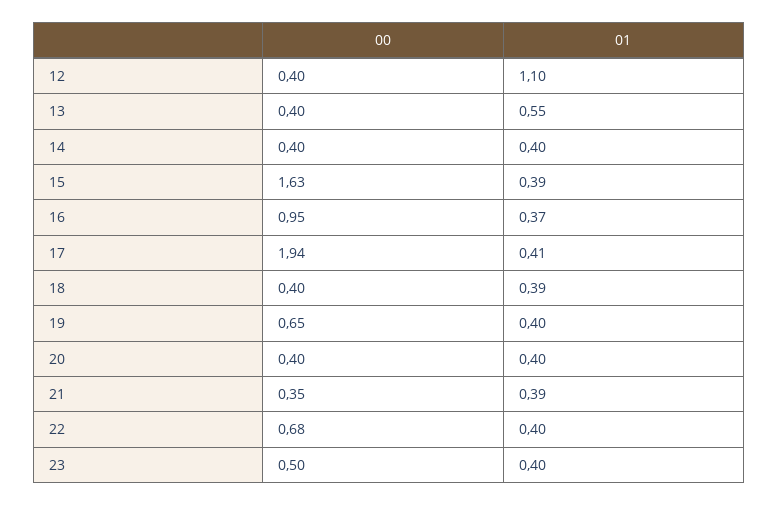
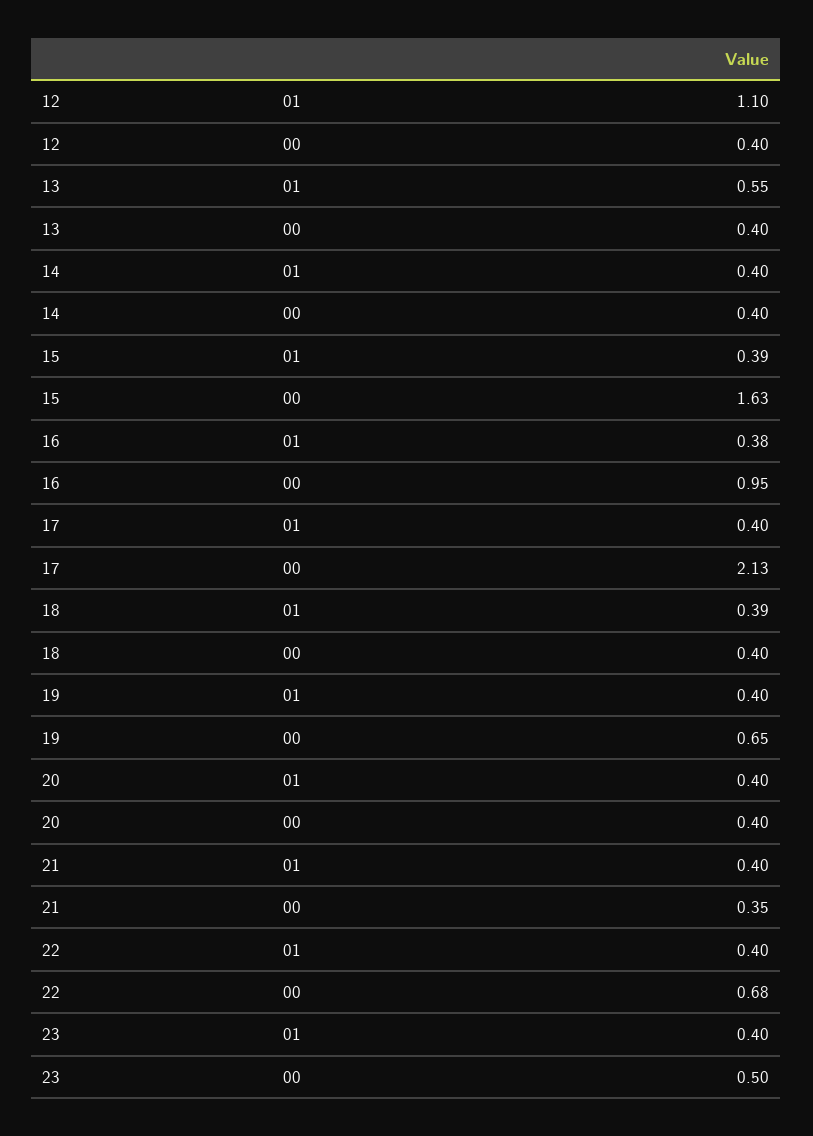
  {
    "00": {
      "12": 0.4,
      "13": 0.4,
      "14": 0.4,
      "15": 1.63,
      "16": 0.95,
-     "17": 1.94,
+     "17": 2.13,
      "18": 0.4,
      "19": 0.65,
      "20": 0.4,
      "21": 0.35,
      "22": 0.68,
      "23": 0.5
    },
    "01": {
      "12": 1.1,
      "13": 0.55,
      "14": 0.4,
      "15": 0.39,
-     "16": 0.37,
+     "16": 0.38,
-     "17": 0.41,
+     "17": 0.4,
      "18": 0.39,
      "19": 0.4,
      "20": 0.4,
-     "21": 0.39,
+     "21": 0.4,
      "22": 0.4,
      "23": 0.4
    }
  }

